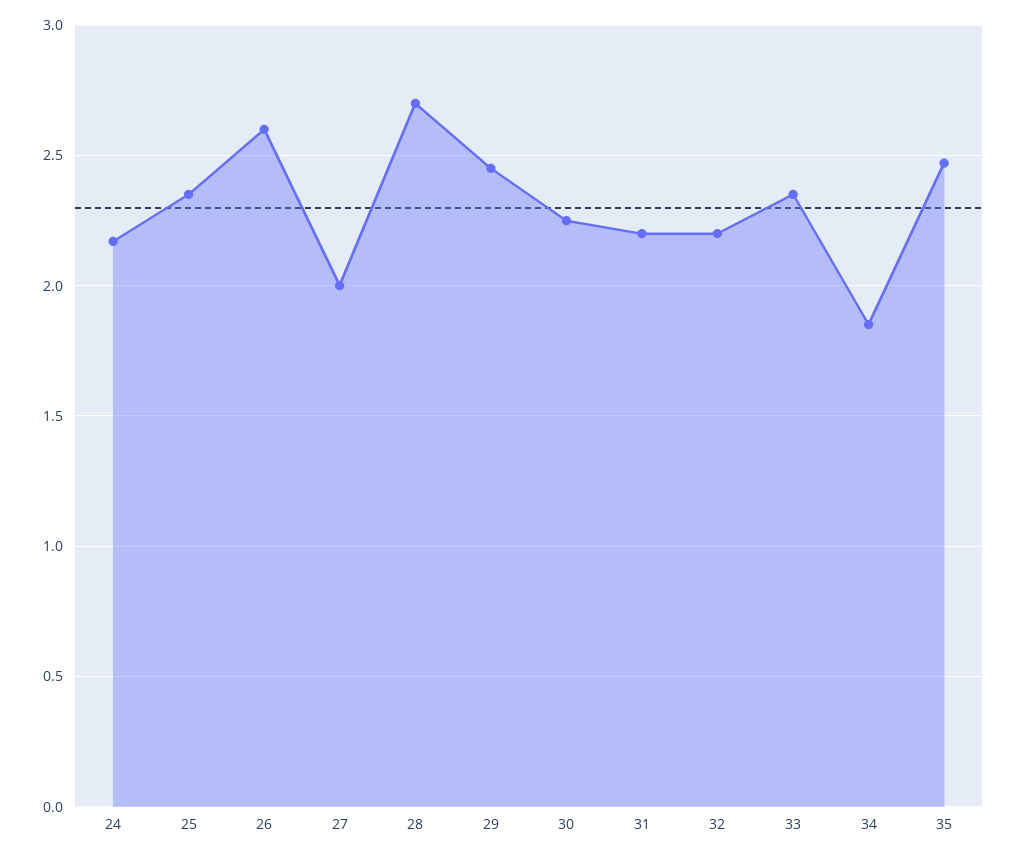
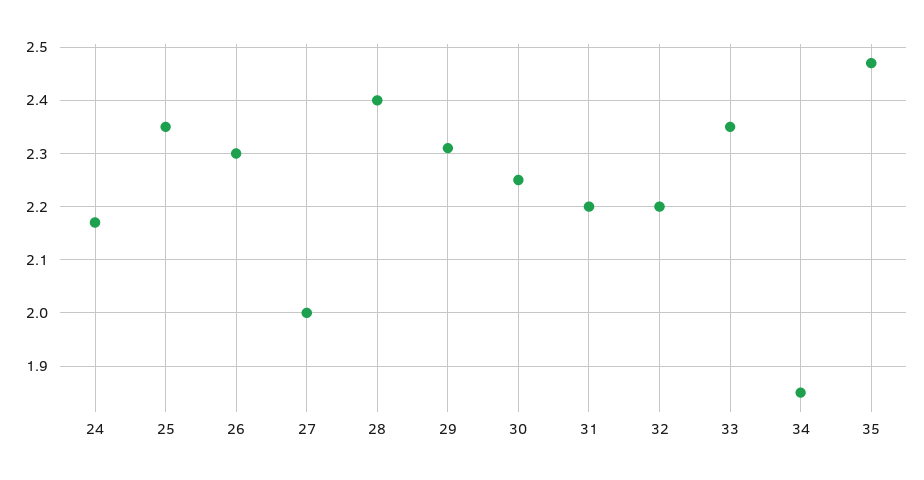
  {
    "24": 2.15,
    "25": 2.35,
-   "26": 2.6,
+   "26": 2.3,
    "27": 2,
-   "28": 2.7,
+   "28": 2.4,
-   "29": 2.45,
+   "29": 2.3,
    "30": 2.25,
    "31": 2.2,
    "32": 2.2,
    "33": 2.35,
    "34": 1.85,
    "35": 2.45
  }

